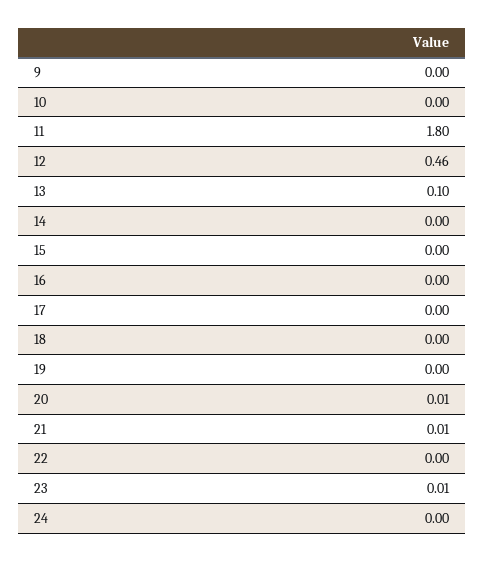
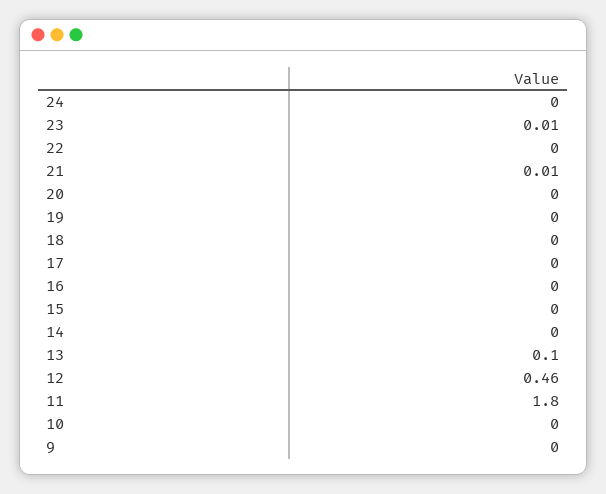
  {
    "9": 0,
    "10": 0,
    "11": 1.8,
    "12": 0.46,
    "13": 0.1,
    "14": 0,
    "15": 0,
    "16": 0,
    "17": 0,
    "18": 0,
    "19": 0,
-   "20": 0.01,
+   "20": 0,
    "21": 0.01,
    "22": 0,
    "23": 0.01,
    "24": 0
  }

